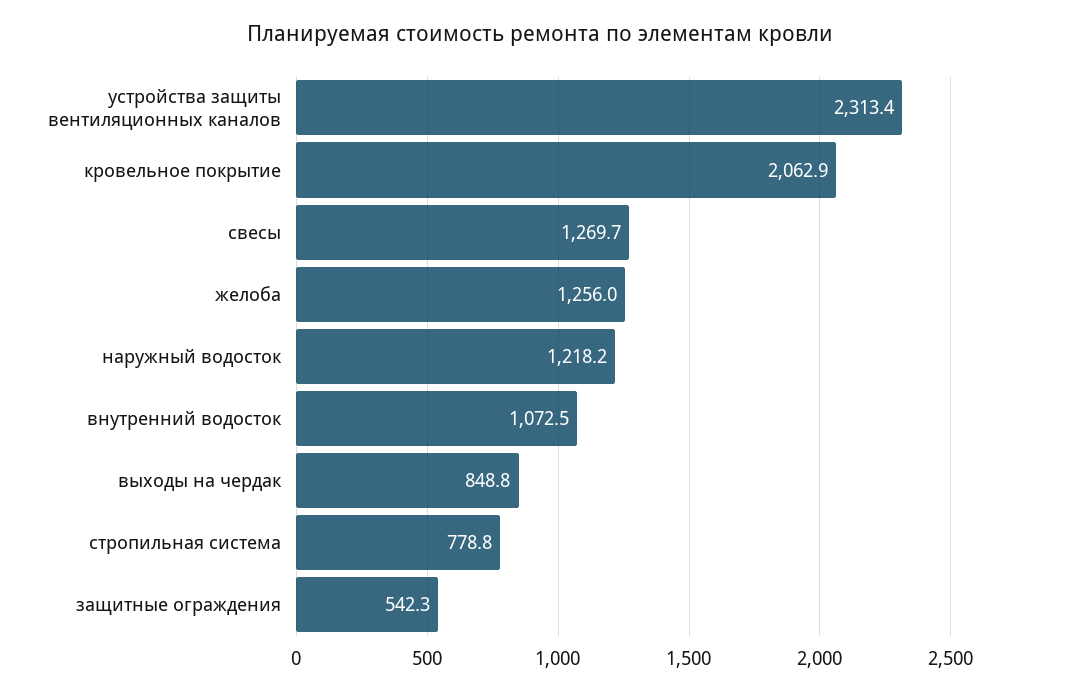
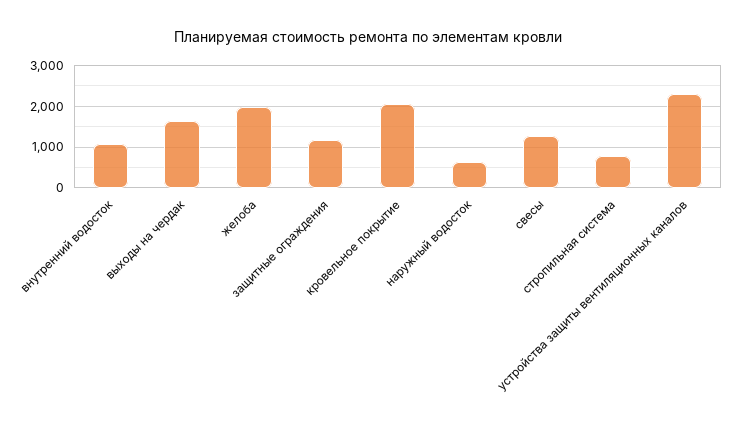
  {
    "устройства защиты вентиляционных каналов": 2313.4,
    "кровельное покрытие": 2062.9,
    "свесы": 1269.7,
-   "желоба": 1256,
+   "желоба": 2000,
-   "наружный водосток": 1218.2,
+   "наружный водосток": 600,
    "внутренний водосток": 1072.5,
-   "выходы на чердак": 848.8,
+   "выходы на чердак": 1600,
    "стропильная система": 778.8,
-   "защитные ограждения": 542.3
+   "защитные ограждения": 1200
  }

